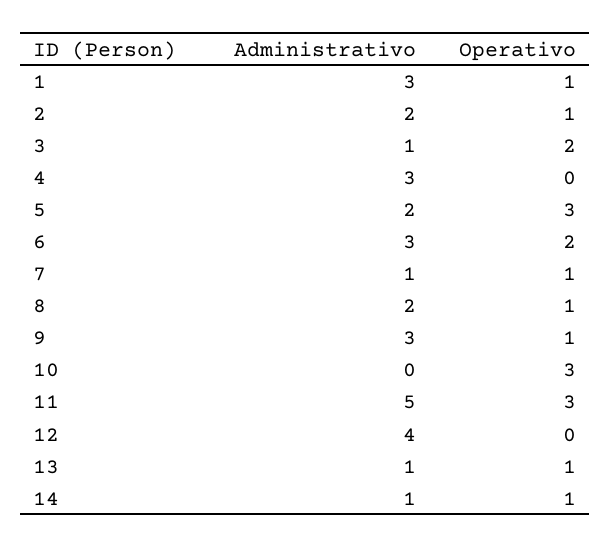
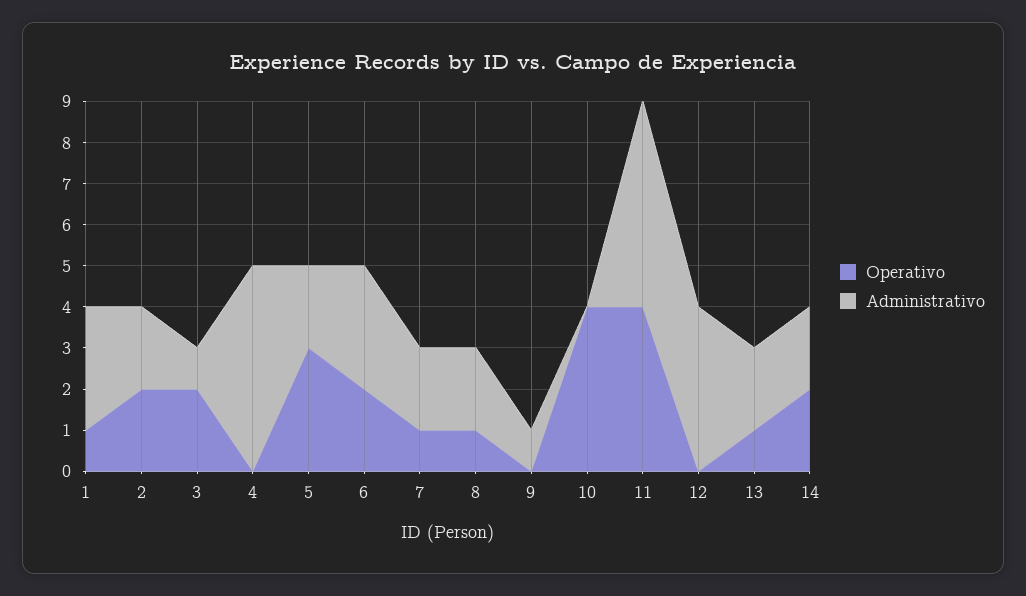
  {
    "Administrativo": {
      "1": 3,
      "2": 2,
      "3": 1,
-     "4": 3,
+     "4": 5,
      "5": 2,
      "6": 3,
-     "7": 1,
+     "7": 2,
      "8": 2,
-     "9": 3,
+     "9": 1,
      "10": 0,
      "11": 5,
      "12": 4,
-     "13": 1,
+     "13": 2,
-     "14": 1
+     "14": 2
    },
    "Operativo": {
      "1": 1,
-     "2": 1,
+     "2": 2,
      "3": 2,
      "4": 0,
      "5": 3,
      "6": 2,
      "7": 1,
      "8": 1,
-     "9": 1,
+     "9": 0,
-     "10": 3,
+     "10": 4,
-     "11": 3,
+     "11": 4,
      "12": 0,
      "13": 1,
-     "14": 1
+     "14": 2
    }
  }

